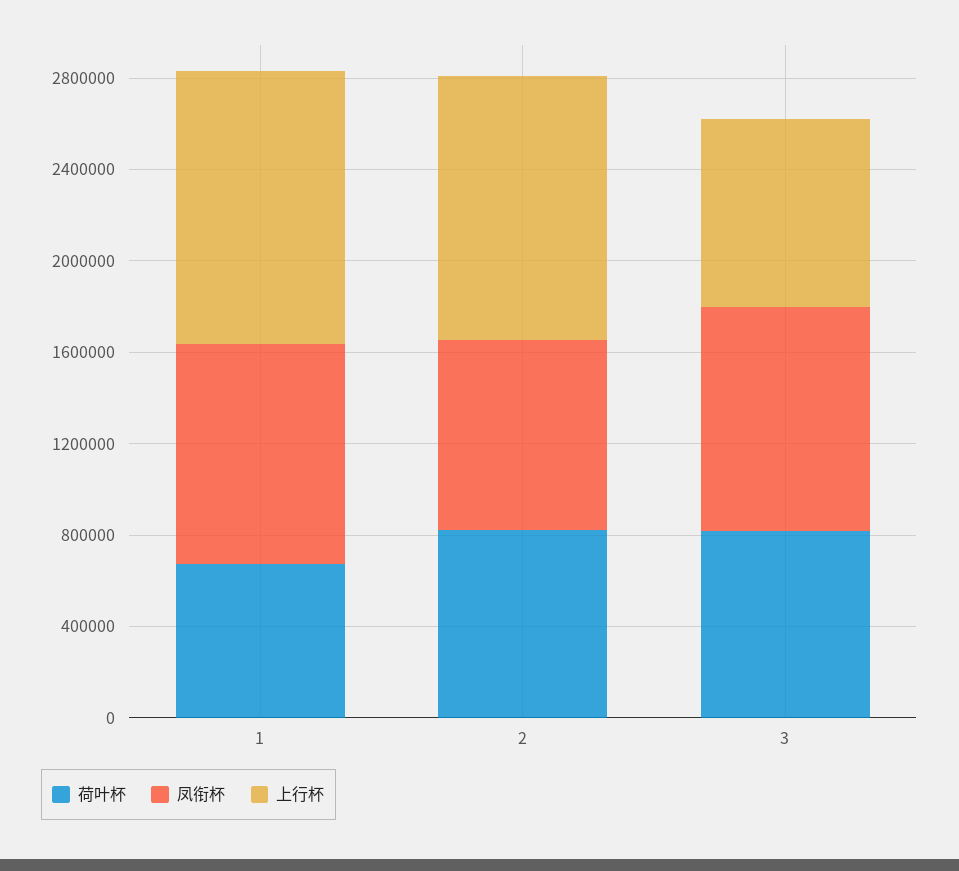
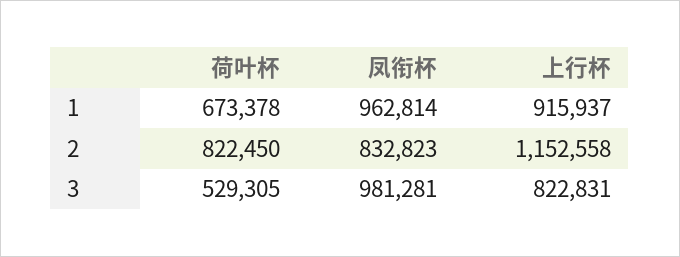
  {
    "荷叶杯": {
      "1": 673378,
      "2": 822450,
-     "3": 800000
+     "3": 529305
    },
    "凤衔杯": {
      "1": 962814,
      "2": 832823,
      "3": 981281
    },
    "上行杯": {
-     "1": 1200000,
+     "1": 915937,
      "2": 1152558,
      "3": 822831
    }
  }

